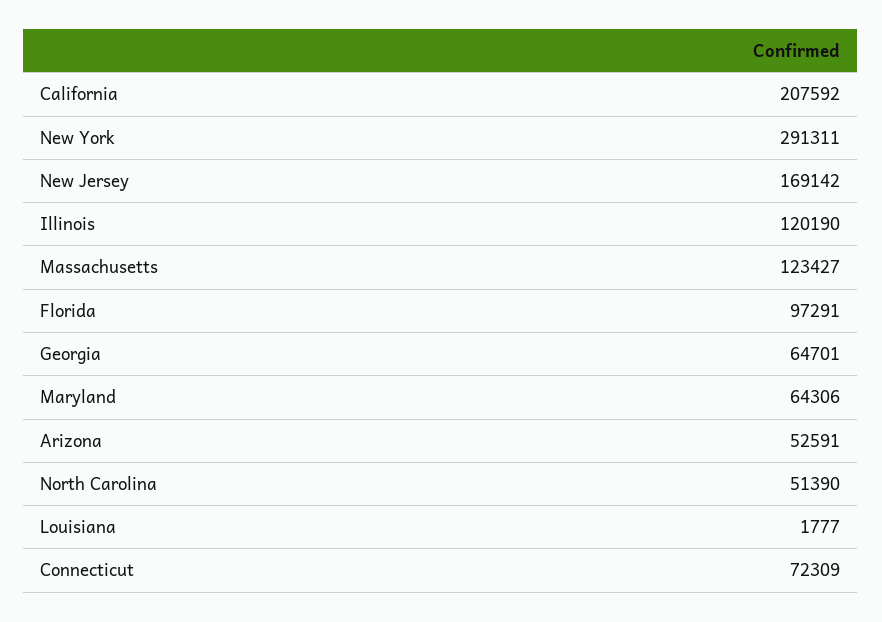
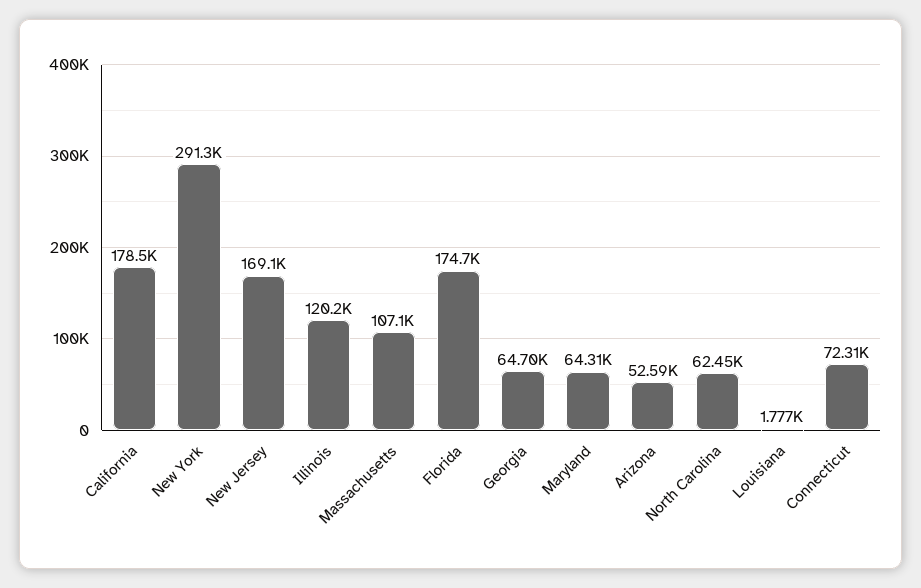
  {
-   "California": 207592,
+   "California": 178500,
    "New York": 291311,
    "New Jersey": 169142,
    "Illinois": 120190,
-   "Massachusetts": 123427,
+   "Massachusetts": 107100,
-   "Florida": 97291,
+   "Florida": 174700,
    "Georgia": 64701,
    "Maryland": 64306,
    "Arizona": 52591,
-   "North Carolina": 51390,
+   "North Carolina": 62450,
    "Louisiana": 1777,
    "Connecticut": 72309
  }

